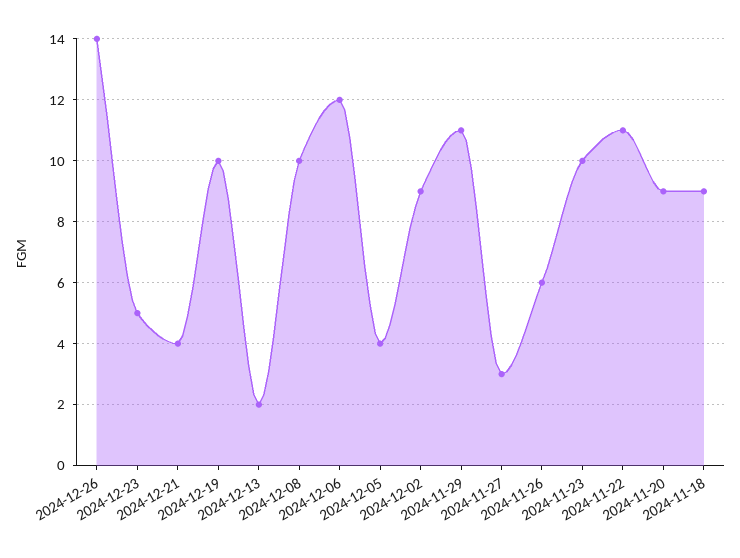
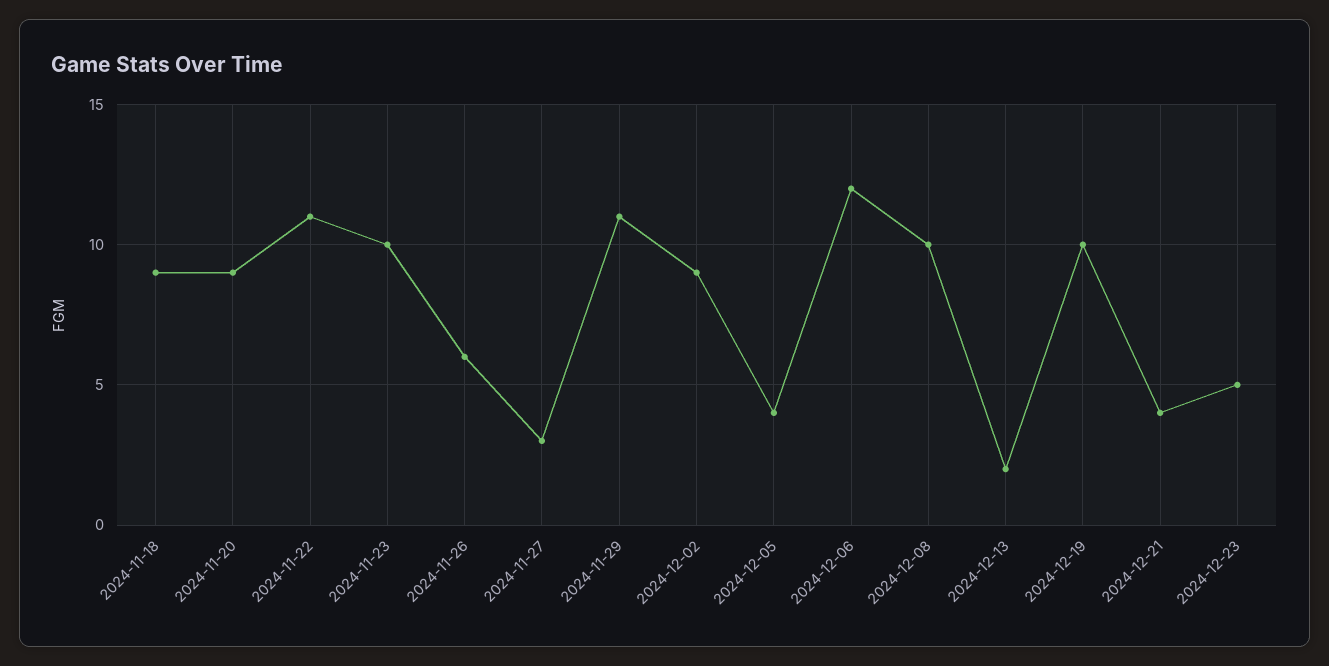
  {
-   "2024-12-26": 14,
    "2024-12-23": 5,
    "2024-12-21": 4,
    "2024-12-19": 10,
    "2024-12-13": 2,
    "2024-12-08": 10,
    "2024-12-06": 12,
    "2024-12-05": 4,
    "2024-12-02": 9,
    "2024-11-29": 11,
    "2024-11-27": 3,
    "2024-11-26": 6,
    "2024-11-23": 10,
    "2024-11-22": 11,
    "2024-11-20": 9,
    "2024-11-18": 9
  }

